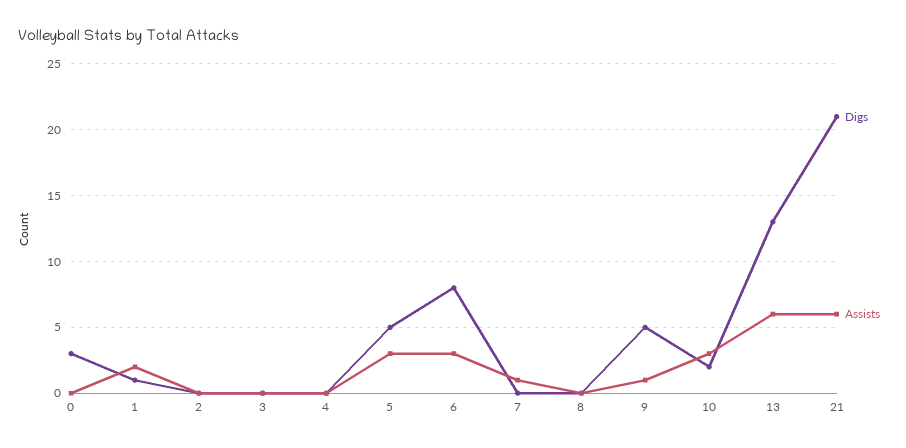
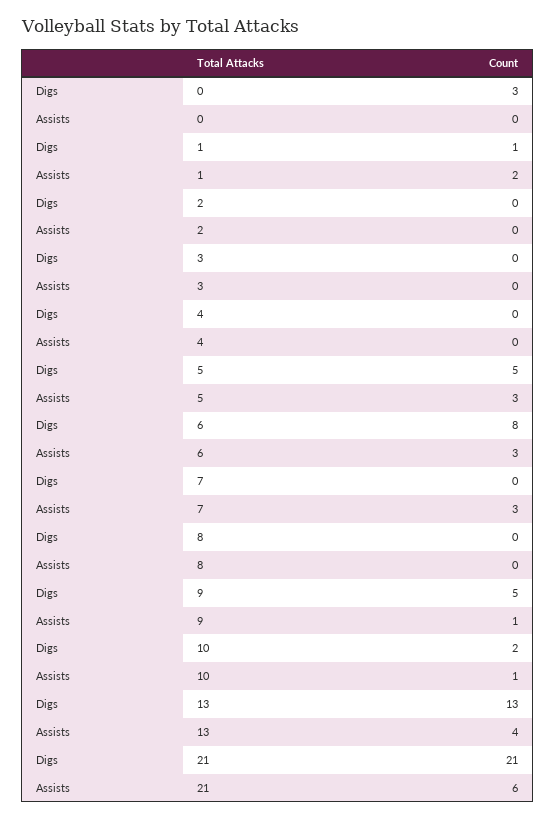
  {
    "Digs": {
      "0": 3,
      "1": 1,
      "2": 0,
      "3": 0,
      "4": 0,
      "5": 5,
      "6": 8,
      "7": 0,
      "8": 0,
      "9": 5,
      "10": 2,
      "13": 13,
      "21": 21
    },
    "Assists": {
      "0": 0,
      "1": 2,
      "2": 0,
      "3": 0,
      "4": 0,
      "5": 3,
      "6": 3,
-     "7": 1,
+     "7": 3,
      "8": 0,
      "9": 1,
-     "10": 3,
+     "10": 1,
-     "13": 6,
+     "13": 4,
      "21": 6
    }
  }

